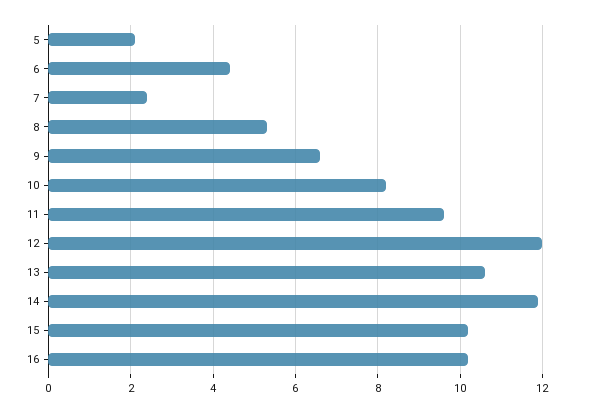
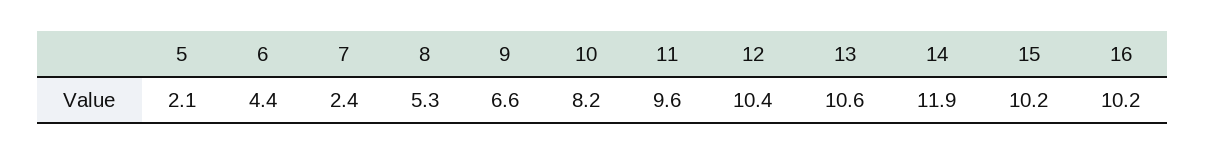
  {
    "5": 2.1,
    "6": 4.4,
    "7": 2.4,
    "8": 5.3,
    "9": 6.6,
    "10": 8.2,
    "11": 9.6,
-   "12": 12,
+   "12": 10.4,
    "13": 10.6,
    "14": 11.9,
    "15": 10.2,
    "16": 10.2
  }

